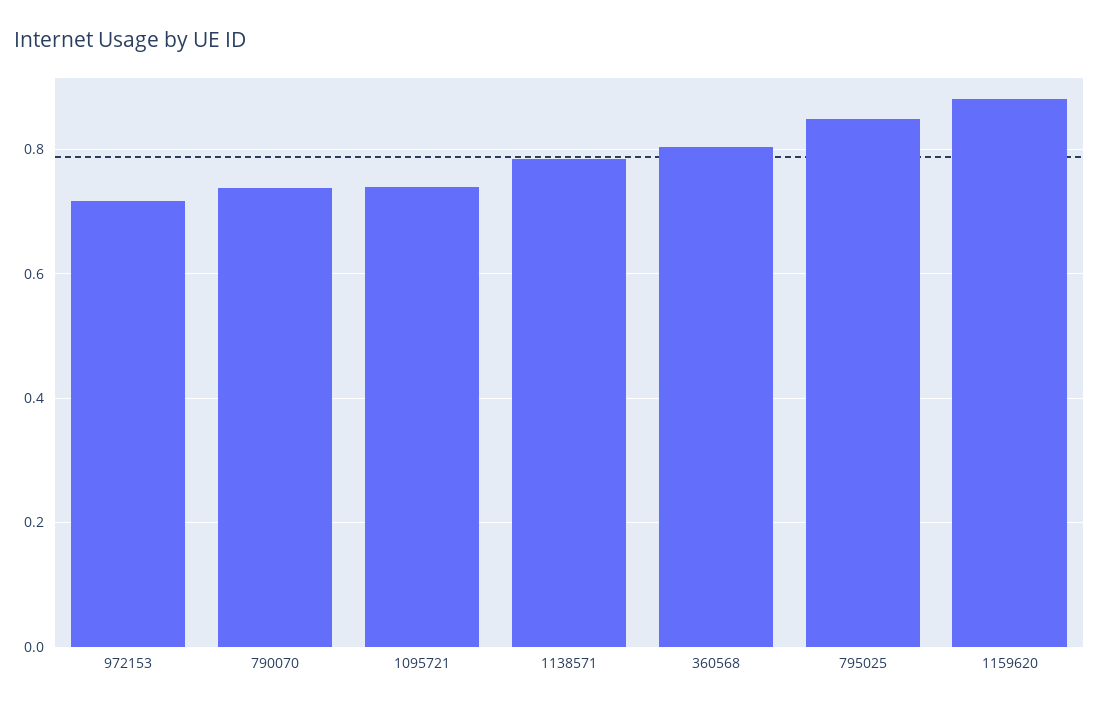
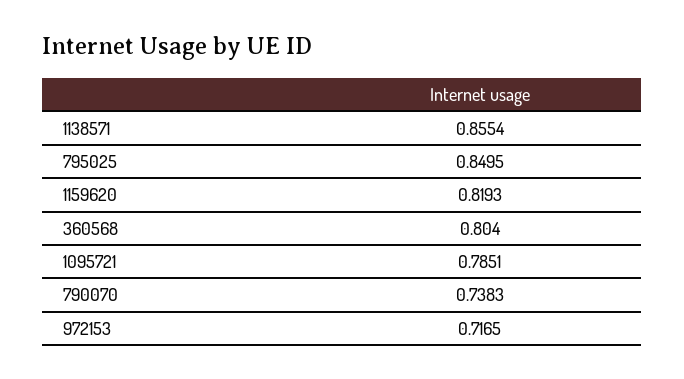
  {
    "972153": 0.7165,
    "790070": 0.7383,
-   "1095721": 0.74,
+   "1095721": 0.7851,
-   "1138571": 0.78,
+   "1138571": 0.8554,
    "360568": 0.804,
    "795025": 0.8495,
-   "1159620": 0.88
+   "1159620": 0.8193
  }

